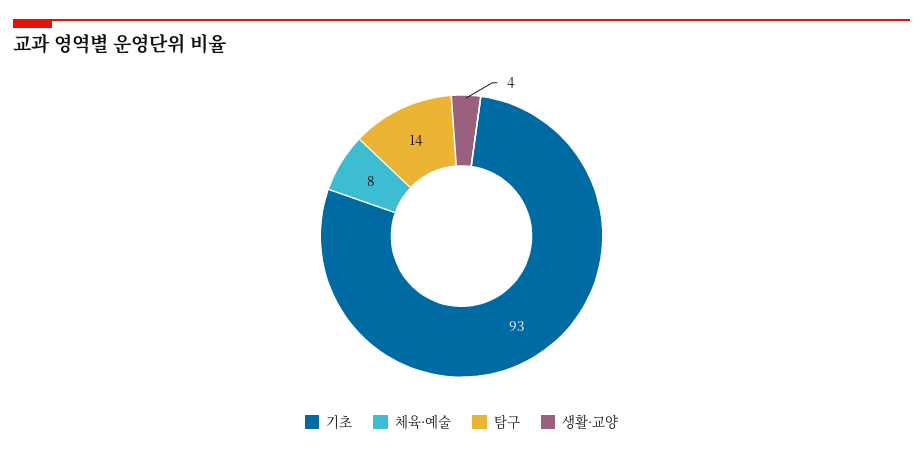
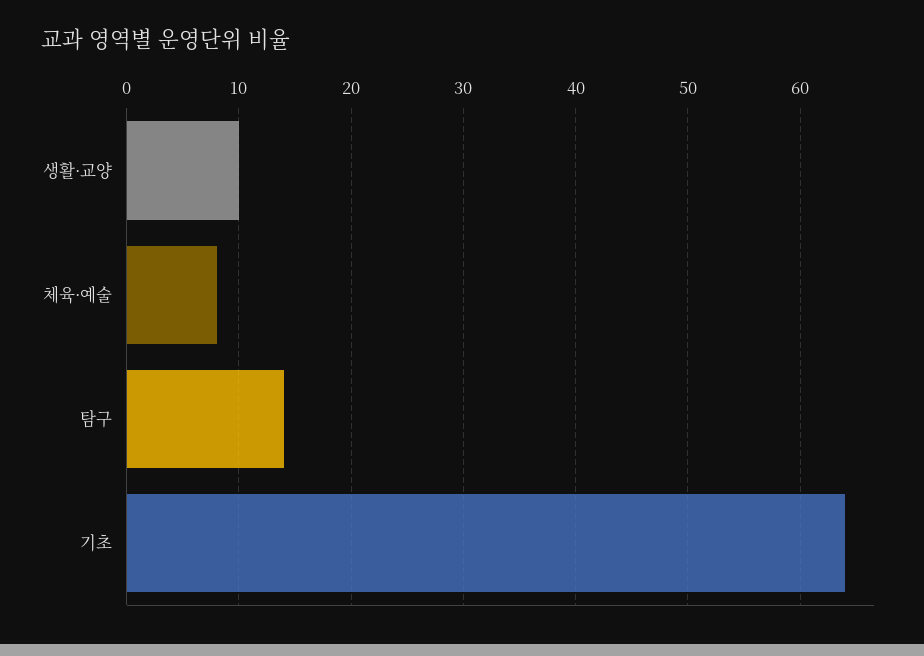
  {
-   "기초": 93,
+   "기초": 64,
    "체육·예술": 8,
    "탐구": 14,
-   "생활·교양": 4
+   "생활·교양": 10
  }

